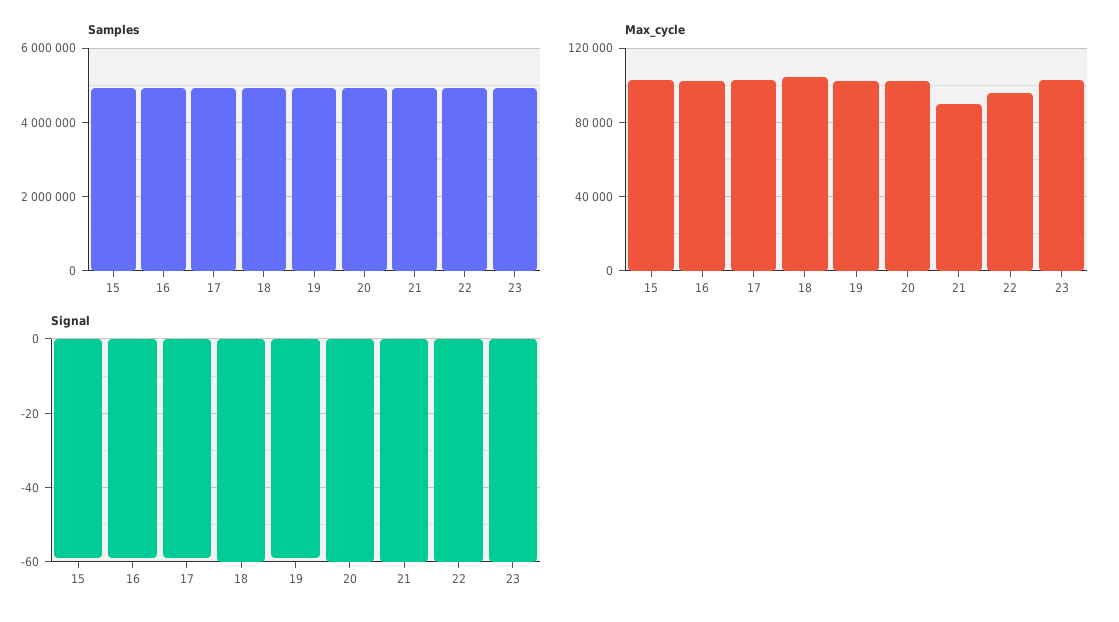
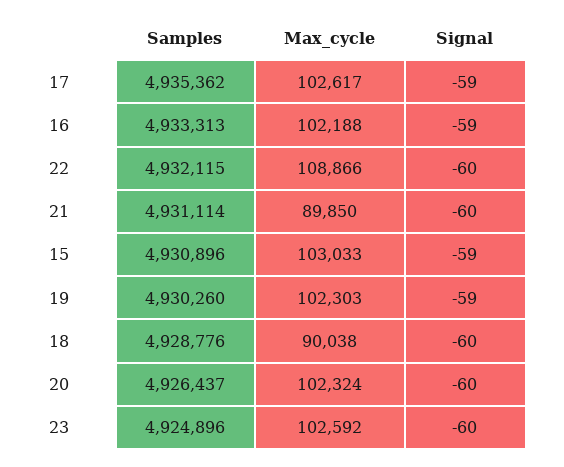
  {
    "Samples": {
      "15": 4930896,
      "16": 4933313,
      "17": 4935362,
      "18": 4928776,
      "19": 4930260,
      "20": 4926437,
      "21": 4931114,
      "22": 4932115,
      "23": 4924896
    },
    "Max_cycle": {
      "15": 103033,
      "16": 102188,
      "17": 102617,
-     "18": 105000,
+     "18": 90038,
      "19": 102303,
      "20": 102324,
      "21": 89850,
-     "22": 95000,
+     "22": 108866,
      "23": 102592
    },
    "Signal": {
      "15": -59,
      "16": -59,
      "17": -59,
      "18": -60,
      "19": -59,
      "20": -60,
      "21": -60,
      "22": -60,
      "23": -60
    }
  }

